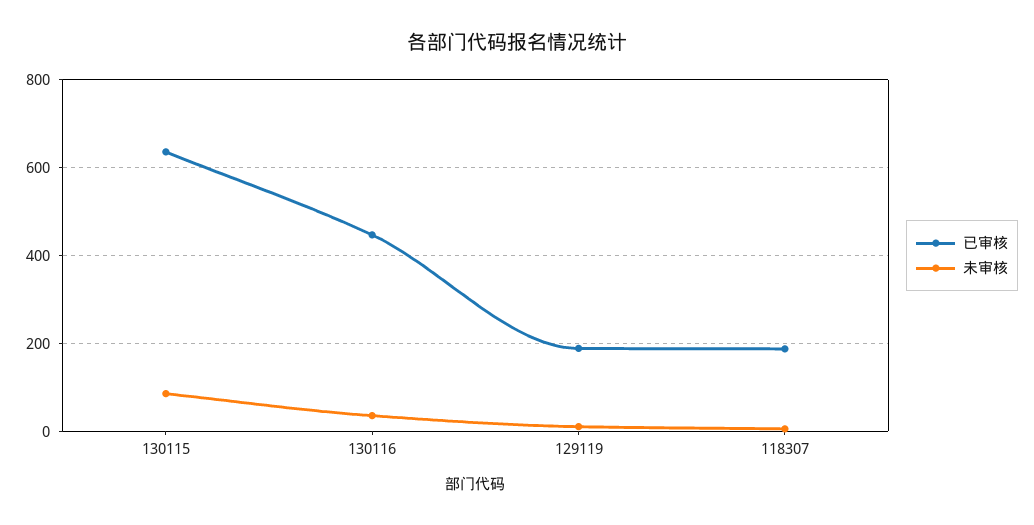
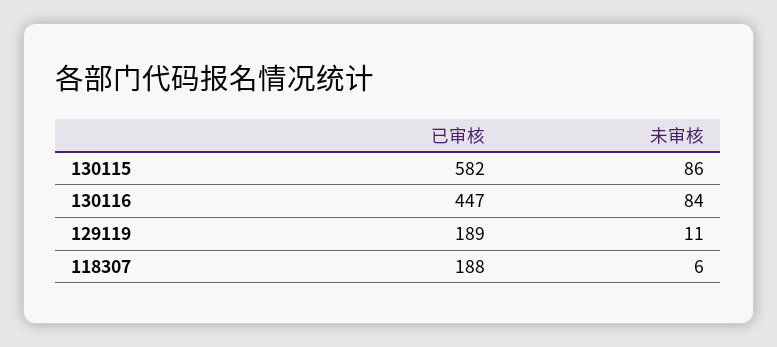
  {
    "已审核": {
-     "130115": 640,
+     "130115": 582,
      "130116": 447,
      "129119": 189,
      "118307": 188
    },
    "未审核": {
      "130115": 86,
-     "130116": 40,
+     "130116": 84,
      "129119": 11,
      "118307": 6
    }
  }

